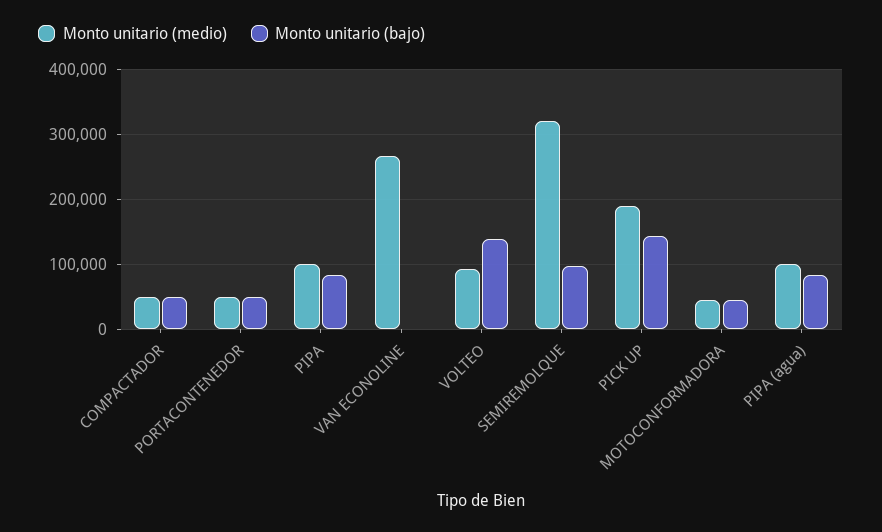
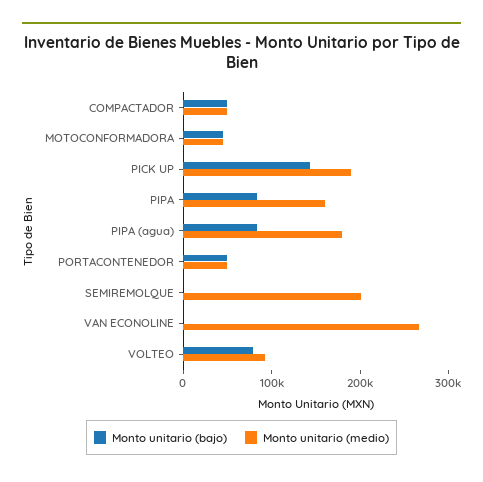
  {
    "Monto unitario (medio)": {
      "COMPACTADOR": 50000,
      "PORTACONTENEDOR": 50000,
-     "PIPA": 100000,
+     "PIPA": 160000,
      "VAN ECONOLINE": 270000,
      "VOLTEO": 90000,
-     "SEMIREMOLQUE": 320000,
+     "SEMIREMOLQUE": 200000,
      "PICK UP": 190000,
      "MOTOCONFORMADORA": 50000,
-     "PIPA (agua)": 100000
+     "PIPA (agua)": 180000
    },
    "Monto unitario (bajo)": {
      "COMPACTADOR": 50000,
      "PORTACONTENEDOR": 50000,
      "PIPA": 80000,
      "VAN ECONOLINE": 0,
-     "VOLTEO": 140000,
+     "VOLTEO": 80000,
-     "SEMIREMOLQUE": 100000,
+     "SEMIREMOLQUE": 0,
      "PICK UP": 140000,
      "MOTOCONFORMADORA": 50000,
      "PIPA (agua)": 80000
    }
  }

